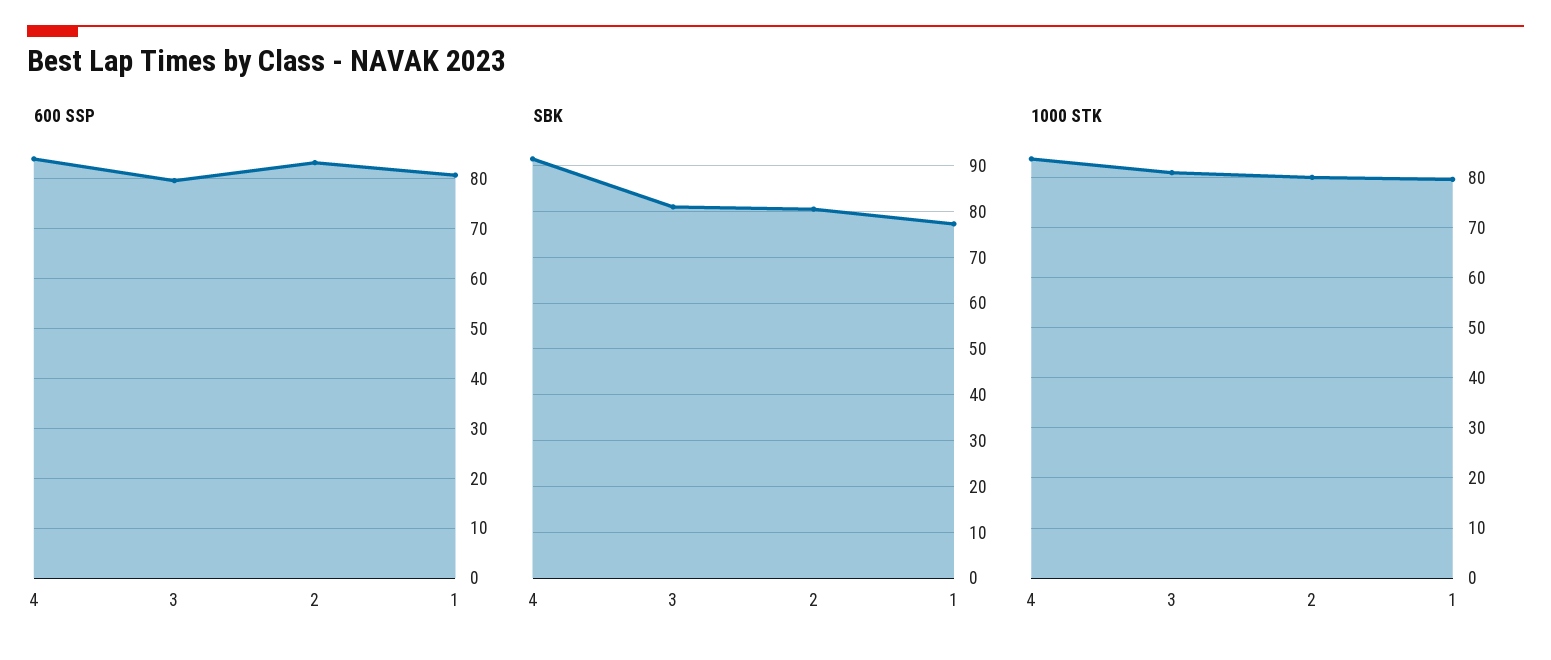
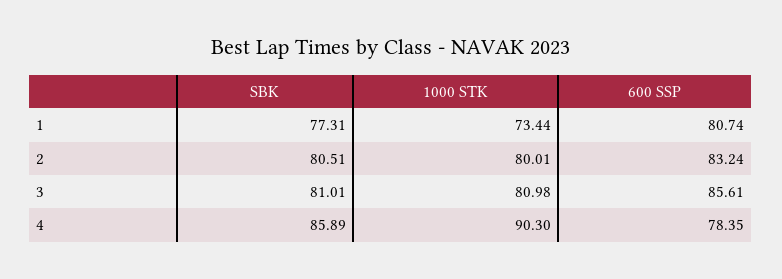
  {
    "600 SSP": {
-     "4": 84,
+     "4": 78.35,
-     "3": 80,
+     "3": 85.61,
      "2": 83.24,
      "1": 80.74
    },
    "SBK": {
-     "4": 92,
+     "4": 85.89,
      "3": 81.01,
      "2": 80.51,
      "1": 77.31
    },
    "1000 STK": {
-     "4": 84,
+     "4": 90.3,
      "3": 80.98,
      "2": 80.01,
-     "1": 80
+     "1": 73.44
    }
  }

